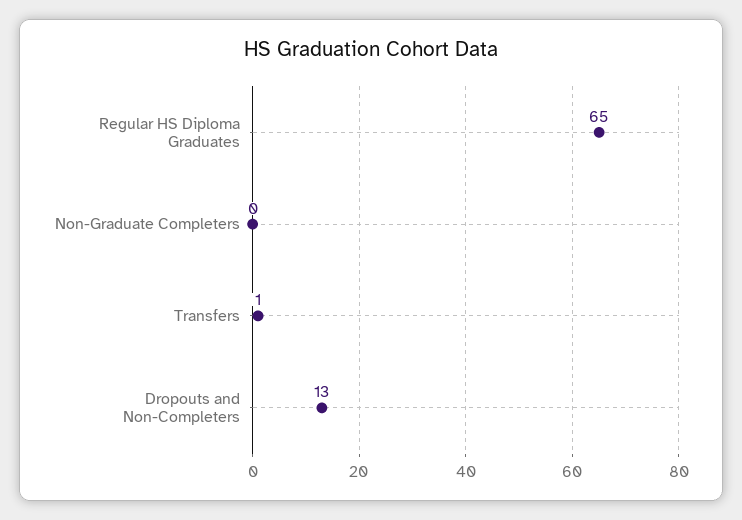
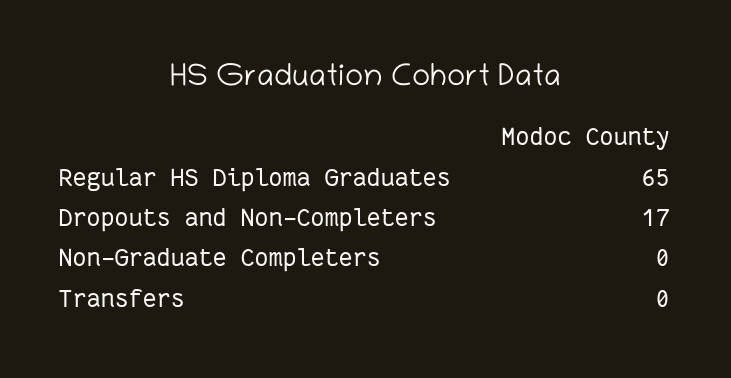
  {
    "Regular HS Diploma Graduates": 65,
    "Non-Graduate Completers": 0,
-   "Transfers": 1,
+   "Transfers": 0,
-   "Dropouts and Non-Completers": 13
+   "Dropouts and Non-Completers": 17
  }

